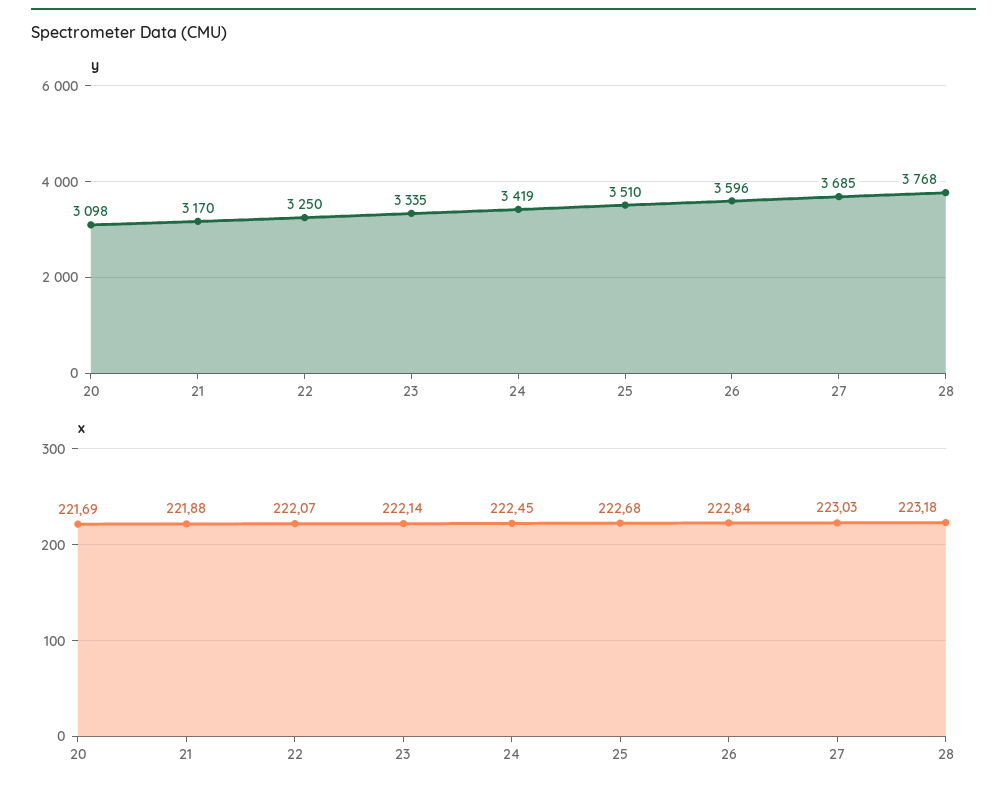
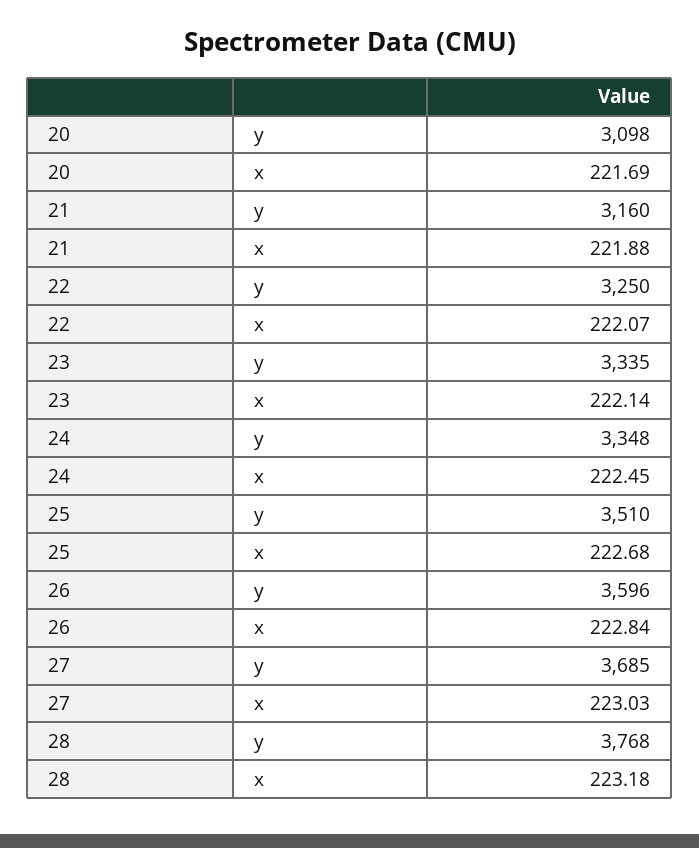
  {
    "y": {
      "20": 3098,
-     "21": 3170,
+     "21": 3160,
      "22": 3250,
      "23": 3335,
-     "24": 3419,
+     "24": 3348,
      "25": 3510,
      "26": 3596,
      "27": 3685,
      "28": 3768
    },
    "x": {
      "20": 221.69,
      "21": 221.88,
      "22": 222.07,
      "23": 222.14,
      "24": 222.45,
      "25": 222.68,
      "26": 222.84,
      "27": 223.03,
      "28": 223.18
    }
  }

